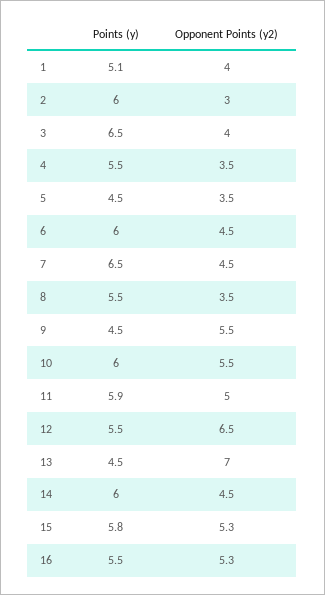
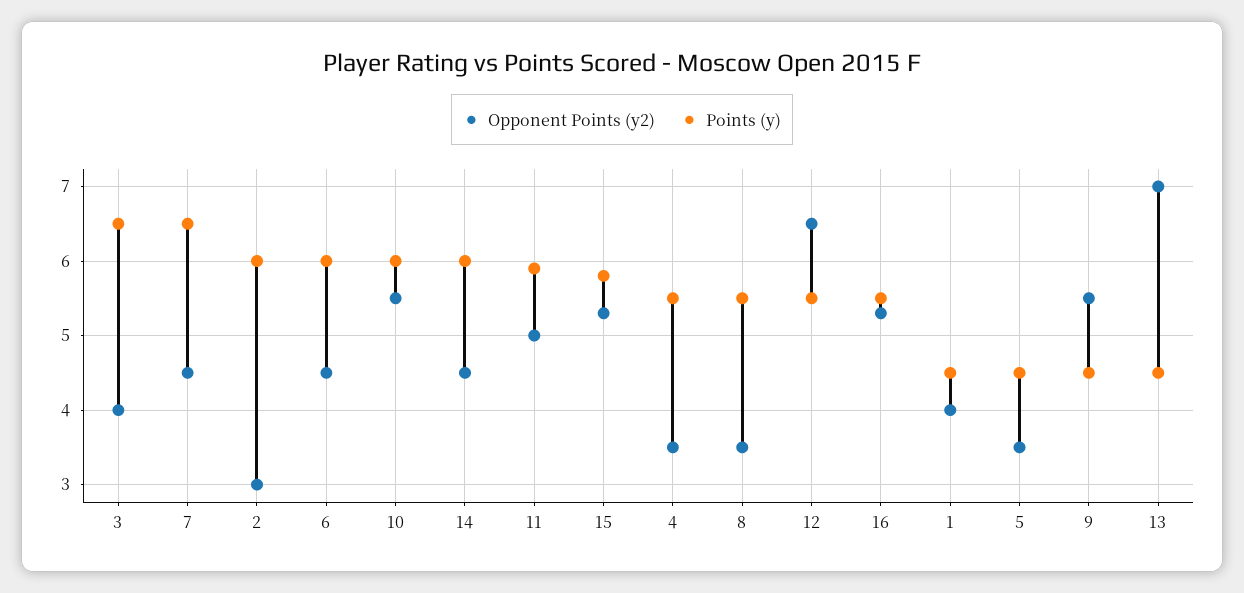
  {
    "Points (y)": {
-     "1": 5.1,
+     "1": 4.5,
      "2": 6,
      "3": 6.5,
      "4": 5.5,
      "5": 4.5,
      "6": 6,
      "7": 6.5,
      "8": 5.5,
      "9": 4.5,
      "10": 6,
      "11": 5.9,
      "12": 5.5,
      "13": 4.5,
      "14": 6,
      "15": 5.8,
      "16": 5.5
    },
    "Opponent Points (y2)": {
      "1": 4,
      "2": 3,
      "3": 4,
      "4": 3.5,
      "5": 3.5,
      "6": 4.5,
      "7": 4.5,
      "8": 3.5,
      "9": 5.5,
      "10": 5.5,
      "11": 5,
      "12": 6.5,
      "13": 7,
      "14": 4.5,
      "15": 5.3,
      "16": 5.3
    }
  }

